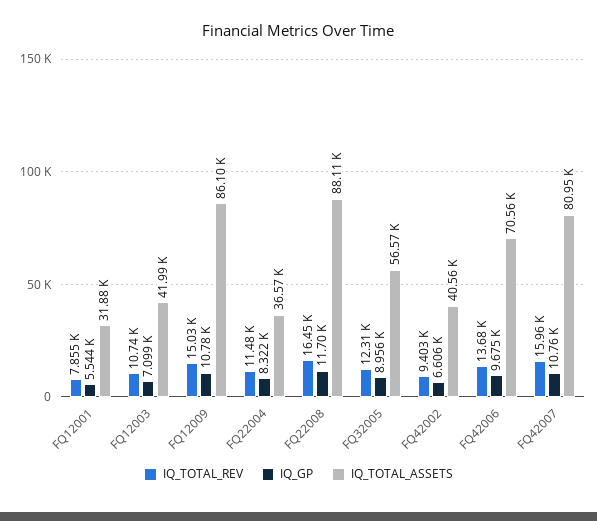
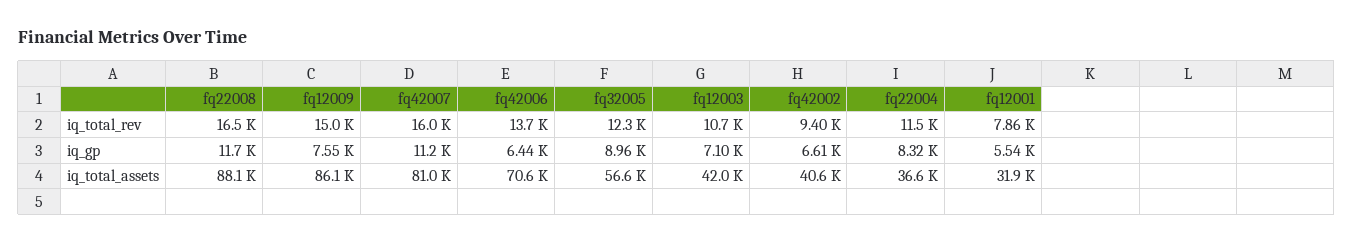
  {
    "IQ_TOTAL_REV": {
      "FQ12001": 7855,
      "FQ12003": 10740,
      "FQ12009": 15030,
      "FQ22004": 11480,
      "FQ22008": 16450,
      "FQ32005": 12310,
      "FQ42002": 9403,
      "FQ42006": 13680,
      "FQ42007": 15960
    },
    "IQ_GP": {
      "FQ12001": 5544,
      "FQ12003": 7099,
-     "FQ12009": 10780,
+     "FQ12009": 7550,
      "FQ22004": 8322,
      "FQ22008": 11700,
      "FQ32005": 8956,
      "FQ42002": 6606,
-     "FQ42006": 9675,
+     "FQ42006": 6440,
-     "FQ42007": 10760
+     "FQ42007": 11200
    },
    "IQ_TOTAL_ASSETS": {
      "FQ12001": 31880,
      "FQ12003": 41990,
      "FQ12009": 86100,
      "FQ22004": 36570,
      "FQ22008": 88110,
      "FQ32005": 56570,
      "FQ42002": 40560,
      "FQ42006": 70560,
      "FQ42007": 80950
    }
  }

